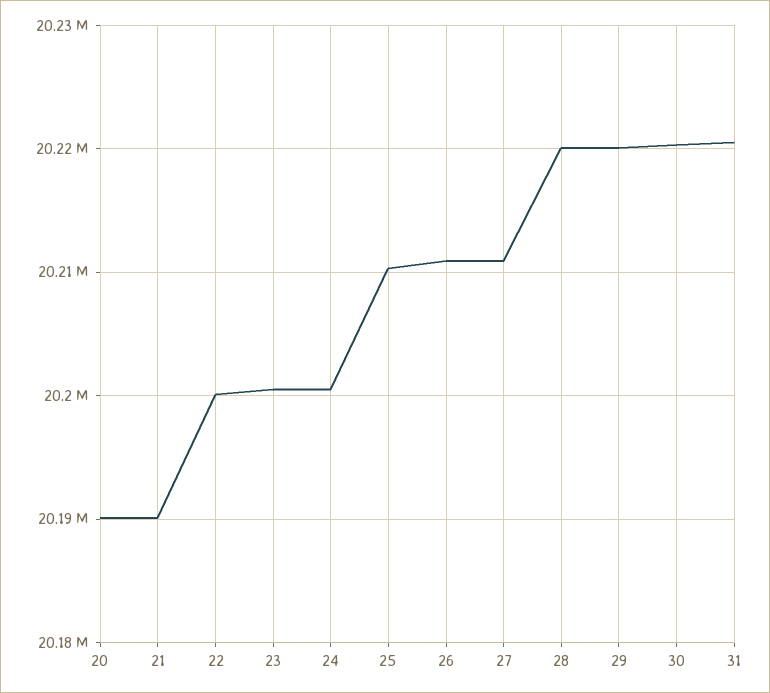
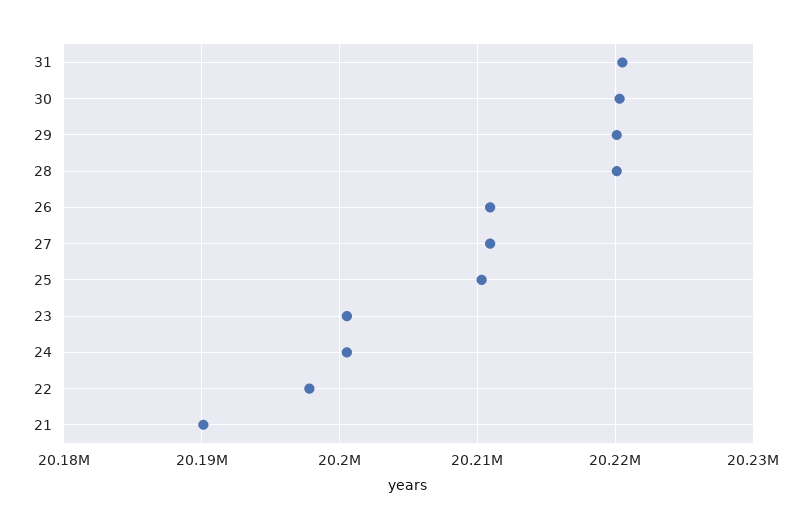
  {
-   "20": 20190000,
    "21": 20190000,
-   "22": 20200000,
+   "22": 20198000,
    "23": 20201000,
    "24": 20201000,
    "25": 20210000,
    "26": 20211000,
    "27": 20211000,
    "28": 20220000,
    "29": 20220000,
    "30": 20220000,
    "31": 20221000
  }

